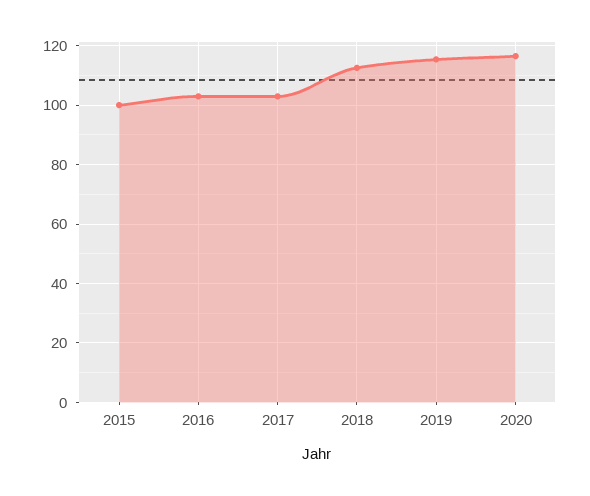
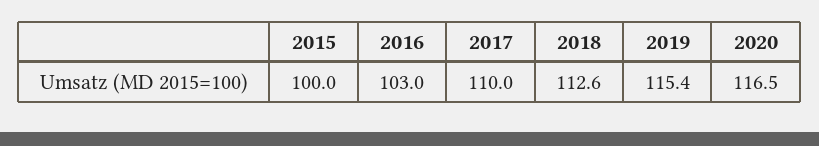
  {
    "2015": 100,
    "2016": 103,
-   "2017": 102.5,
+   "2017": 110,
    "2018": 112.6,
    "2019": 115.4,
    "2020": 116.5
  }

